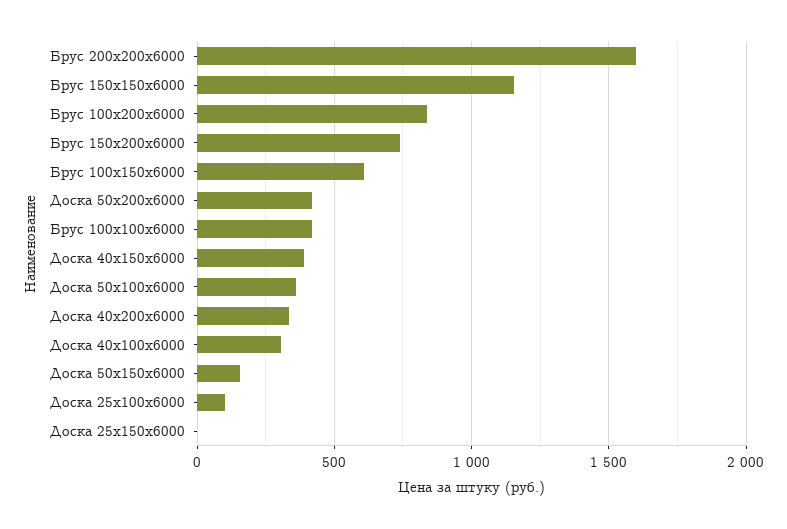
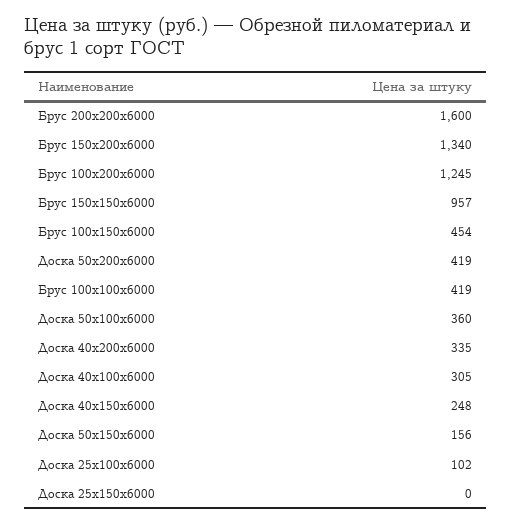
  {
    "Брус 200х200х6000": 1600,
-   "Брус 150х150х6000": 1150,
+   "Брус 150х150х6000": 957,
-   "Брус 100х200х6000": 850,
+   "Брус 100х200х6000": 1245,
-   "Брус 150х200х6000": 750,
+   "Брус 150х200х6000": 1340,
-   "Брус 100х150х6000": 600,
+   "Брус 100х150х6000": 454,
    "Доска 50х200х6000": 419,
    "Брус 100х100х6000": 419,
-   "Доска 40х150х6000": 400,
+   "Доска 40х150х6000": 248,
    "Доска 50х100х6000": 360,
    "Доска 40х200х6000": 335,
    "Доска 40х100х6000": 305,
    "Доска 50х150х6000": 156,
    "Доска 25х100х6000": 102,
    "Доска 25х150х6000": 0
  }

